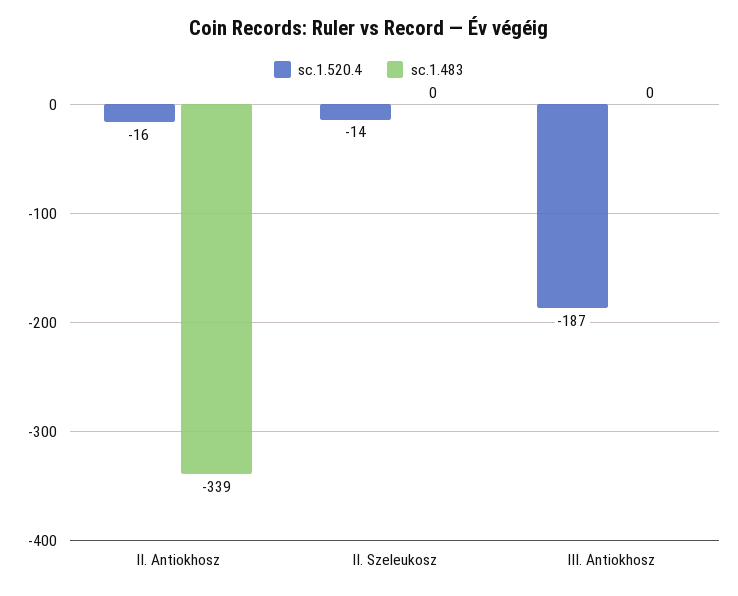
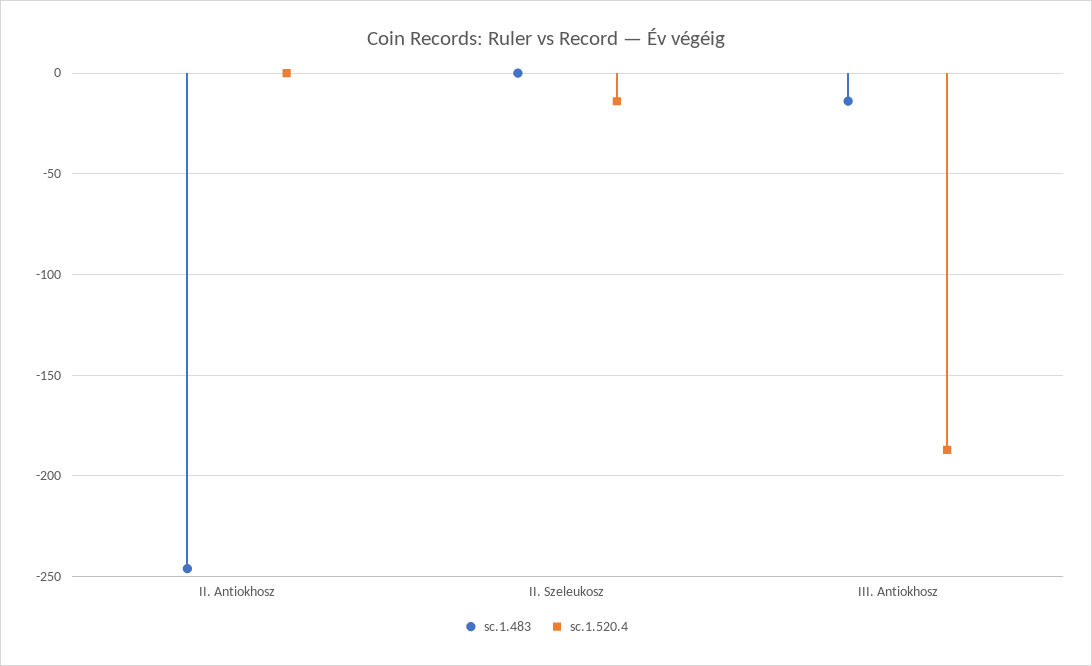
  {
    "sc.1.520.4": {
-     "II. Antiokhosz": -16,
+     "II. Antiokhosz": 0,
      "II. Szeleukosz": -14,
      "III. Antiokhosz": -187
    },
    "sc.1.483": {
-     "II. Antiokhosz": -339,
+     "II. Antiokhosz": -245,
      "II. Szeleukosz": 0,
-     "III. Antiokhosz": 0
+     "III. Antiokhosz": -15
    }
  }

